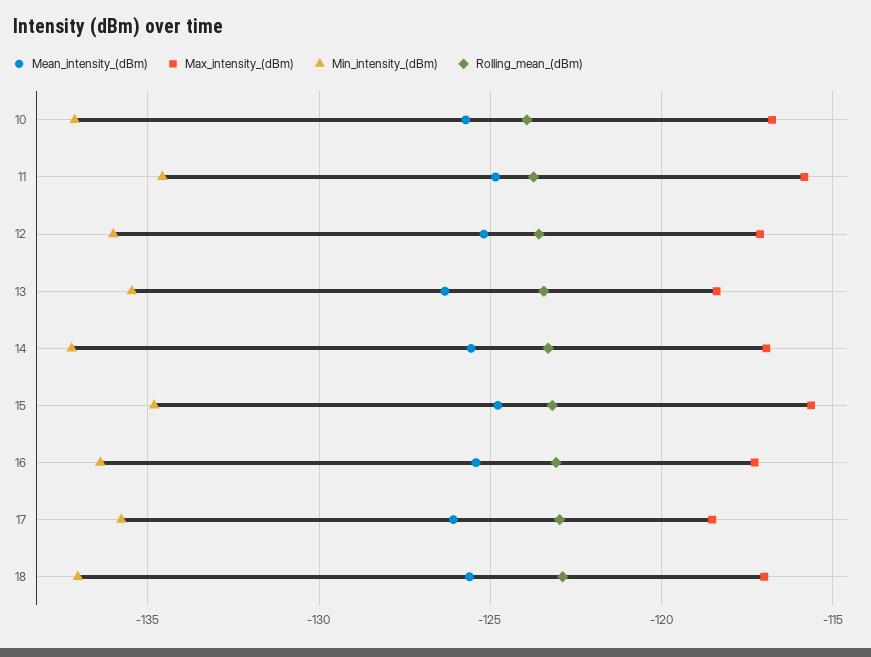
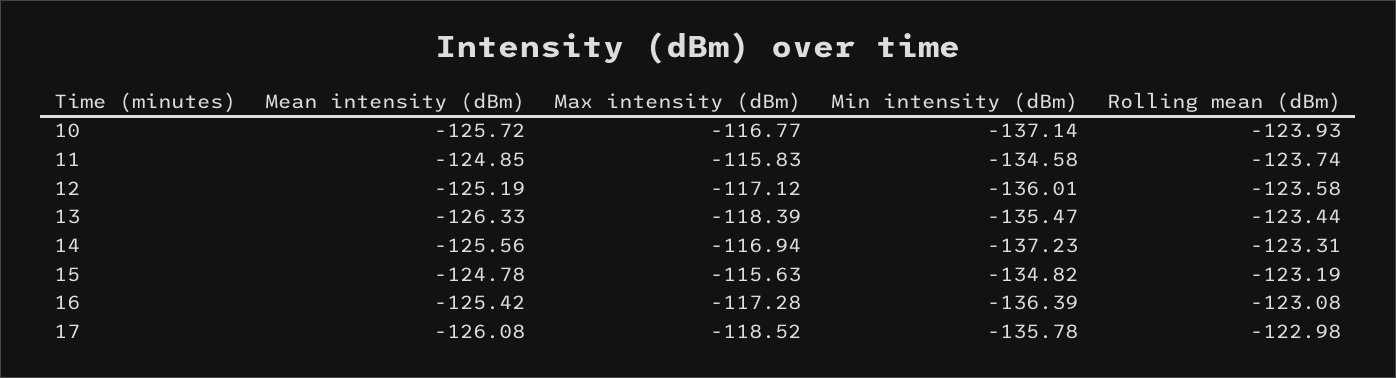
  {
    "Mean_intensity_(dBm)": {
      "10": -125.72,
      "11": -124.85,
      "12": -125.19,
      "13": -126.33,
      "14": -125.56,
      "15": -124.78,
      "16": -125.42,
-     "17": -126.08,
+     "17": -126.08
-     "18": -125.5
    },
    "Max_intensity_(dBm)": {
      "10": -116.77,
      "11": -115.83,
      "12": -117.12,
      "13": -118.39,
      "14": -116.94,
      "15": -115.63,
      "16": -117.28,
-     "17": -118.52,
+     "17": -118.52
-     "18": -117
    },
    "Min_intensity_(dBm)": {
      "10": -137.14,
      "11": -134.58,
      "12": -136.01,
      "13": -135.47,
      "14": -137.23,
      "15": -134.82,
      "16": -136.39,
-     "17": -135.78,
+     "17": -135.78
-     "18": -137
    },
    "Rolling_mean_(dBm)": {
      "10": -123.93,
      "11": -123.74,
      "12": -123.58,
      "13": -123.44,
      "14": -123.31,
      "15": -123.19,
      "16": -123.08,
-     "17": -122.98,
+     "17": -122.98
-     "18": -123
    }
  }

